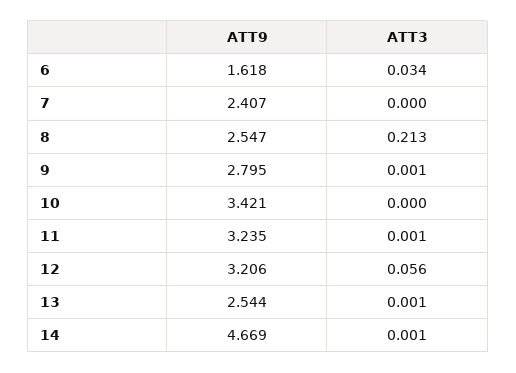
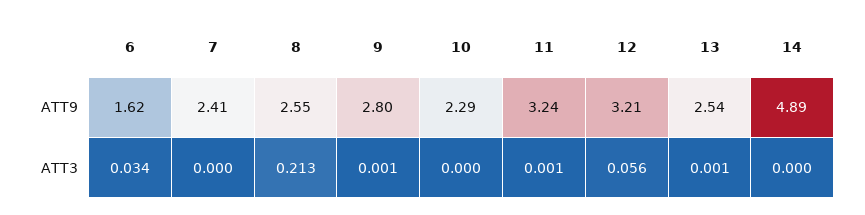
  {
    "ATT9": {
      "6": 1.618,
      "7": 2.407,
      "8": 2.547,
      "9": 2.795,
-     "10": 3.421,
+     "10": 2.29,
      "11": 3.235,
      "12": 3.206,
      "13": 2.544,
-     "14": 4.669
+     "14": 4.89
    },
    "ATT3": {
      "6": 0.034,
      "7": 0,
      "8": 0.213,
      "9": 0.001,
      "10": 0,
      "11": 0.001,
      "12": 0.056,
      "13": 0.001,
-     "14": 0.001
+     "14": 0
    }
  }

